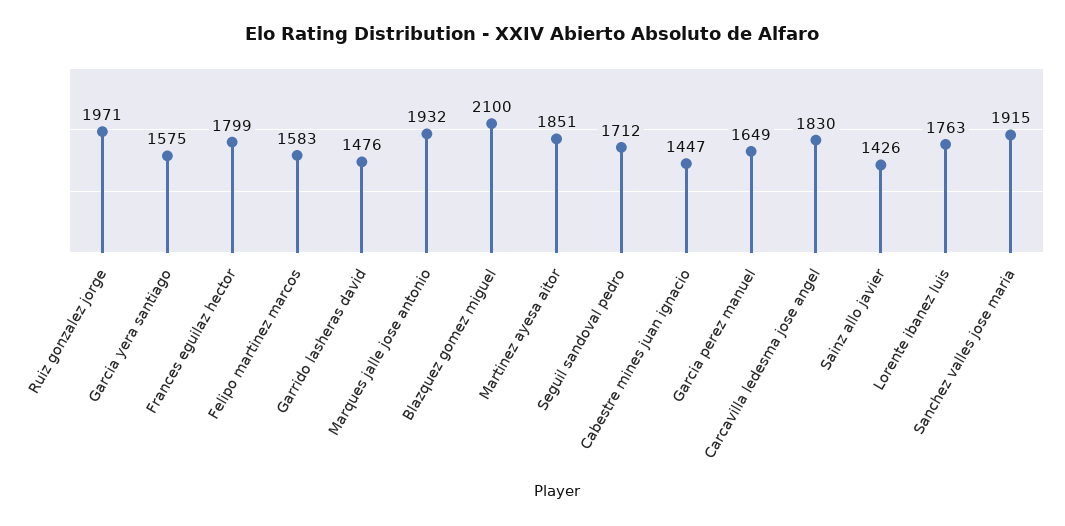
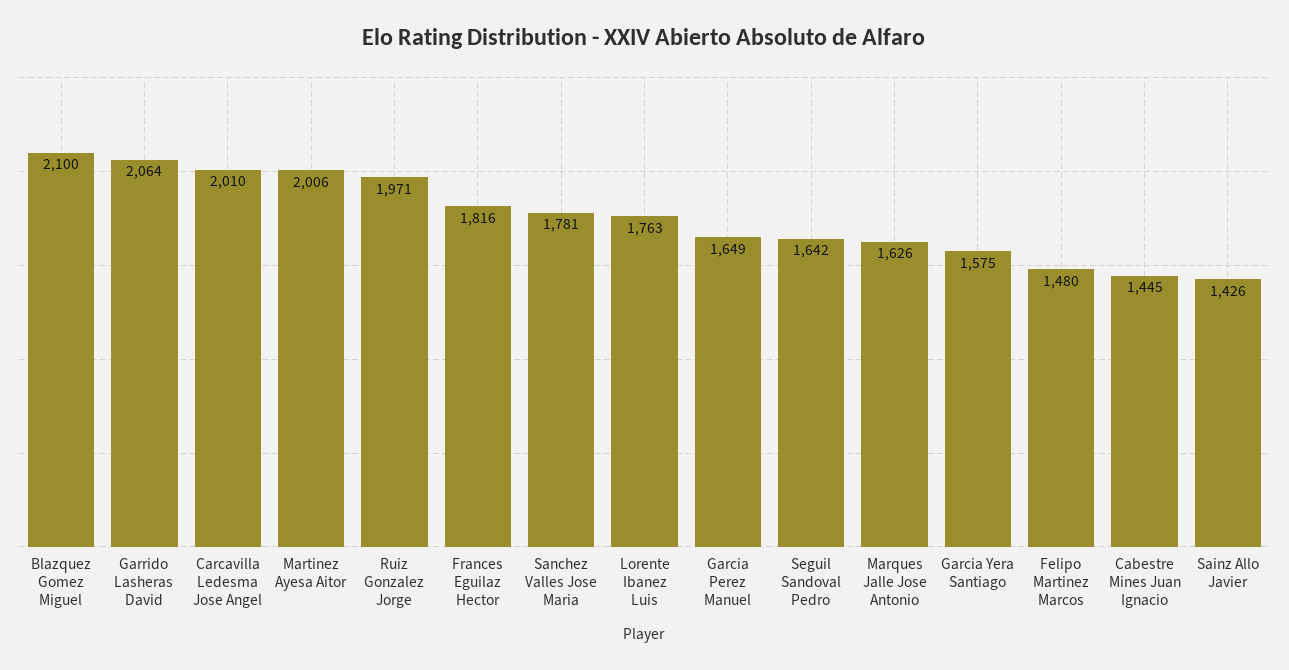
  {
    "Ruiz gonzalez jorge": 1971,
    "Garcia yera santiago": 1575,
-   "Frances eguilaz hector": 1799,
+   "Frances eguilaz hector": 1816,
-   "Felipo martinez marcos": 1583,
+   "Felipo martinez marcos": 1480,
-   "Garrido lasheras david": 1476,
+   "Garrido lasheras david": 2064,
-   "Marques jalle jose antonio": 1932,
+   "Marques jalle jose antonio": 1626,
    "Blazquez gomez miguel": 2100,
-   "Martinez ayesa aitor": 1851,
+   "Martinez ayesa aitor": 2006,
-   "Seguil sandoval pedro": 1712,
+   "Seguil sandoval pedro": 1642,
-   "Cabestre mines juan ignacio": 1447,
+   "Cabestre mines juan ignacio": 1445,
    "Garcia perez manuel": 1649,
-   "Carcavilla ledesma jose angel": 1830,
+   "Carcavilla ledesma jose angel": 2010,
    "Sainz allo javier": 1426,
    "Lorente ibanez luis": 1763,
-   "Sanchez valles jose maria": 1915
+   "Sanchez valles jose maria": 1781
  }

